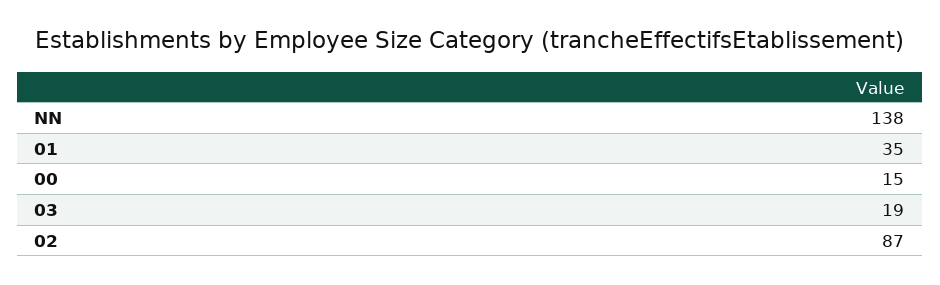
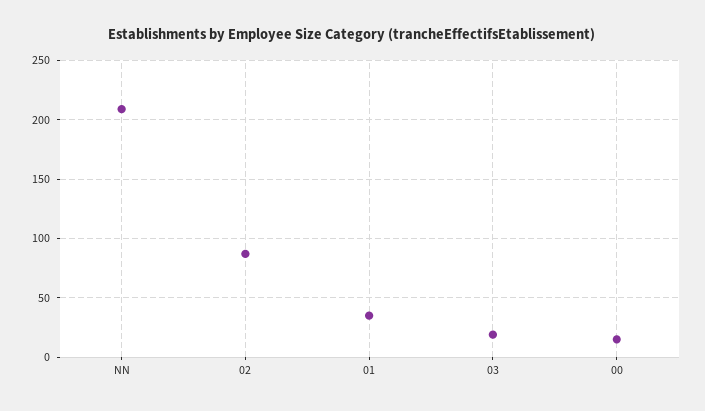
  {
-   "NN": 138,
+   "NN": 210,
    "01": 35,
    "00": 15,
    "03": 19,
    "02": 87
  }

